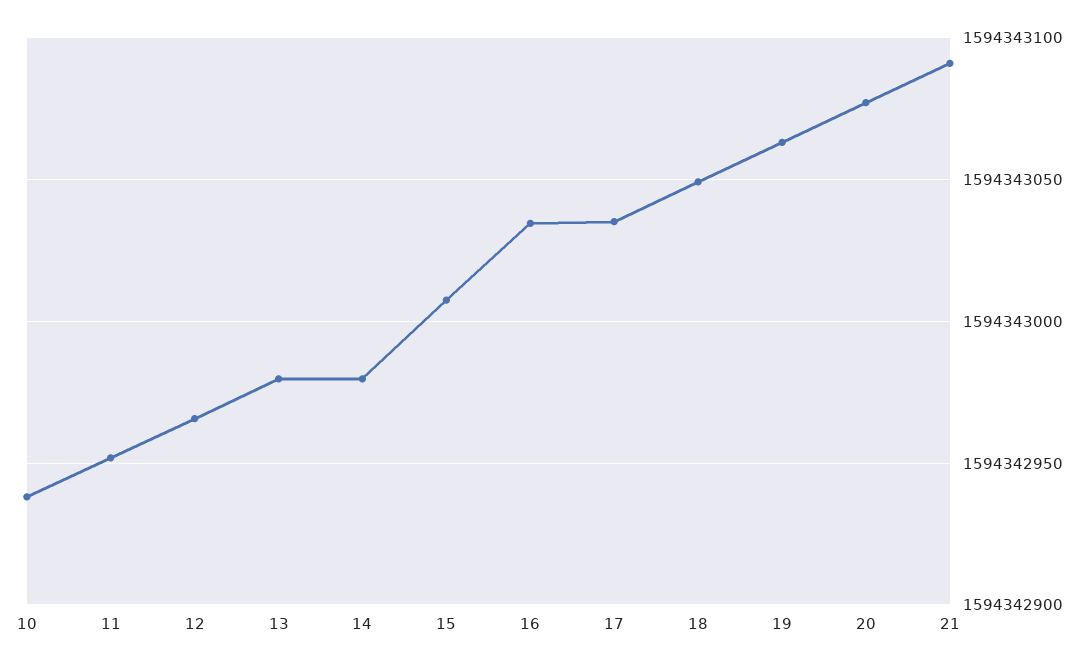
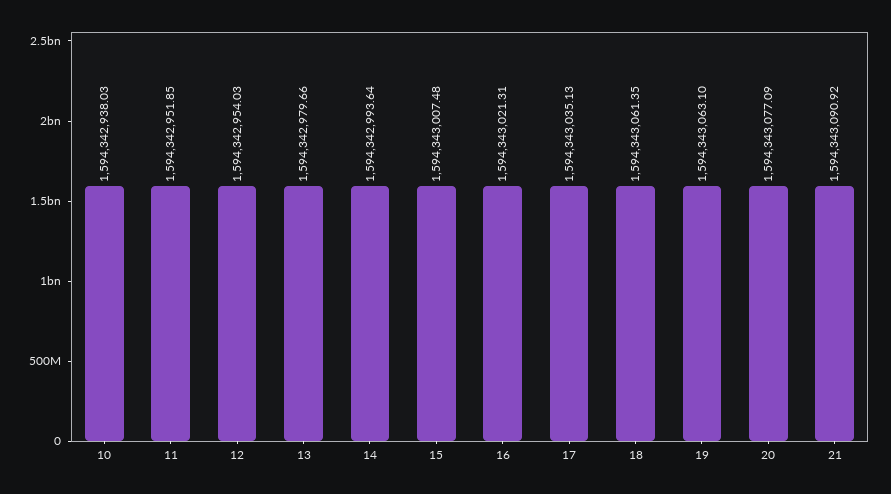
  {
    "10": 1594342938.03,
    "11": 1594342951.85,
-   "12": 1594342965,
+   "12": 1594342954.03,
    "13": 1594342979.66,
-   "14": 1594342980,
+   "14": 1594342993.64,
    "15": 1594343007.48,
-   "16": 1594343035,
+   "16": 1594343021.31,
    "17": 1594343035.13,
-   "18": 1594343050,
+   "18": 1594343061.35,
    "19": 1594343063.1,
    "20": 1594343077.09,
    "21": 1594343090.92
  }

